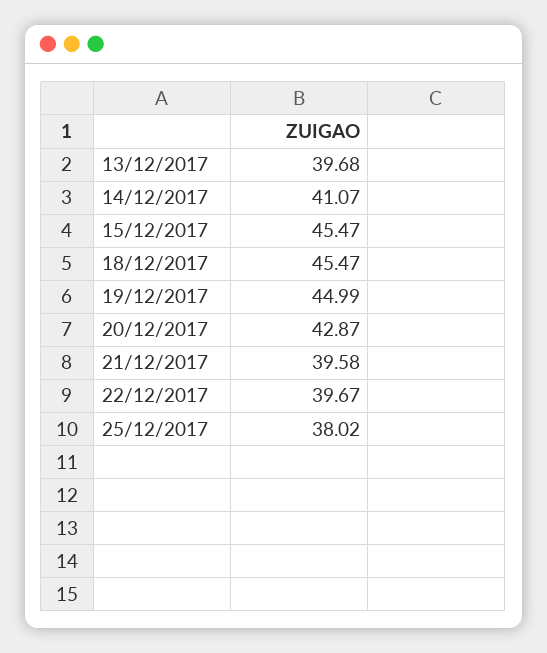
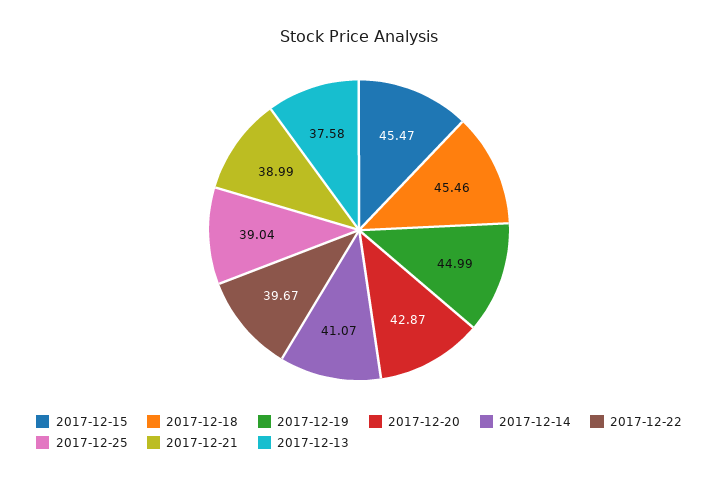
  {
-   "13/12/2017": 39.68,
+   "13/12/2017": 37.58,
    "14/12/2017": 41.07,
    "15/12/2017": 45.47,
-   "18/12/2017": 45.47,
+   "18/12/2017": 45.46,
    "19/12/2017": 44.99,
    "20/12/2017": 42.87,
-   "21/12/2017": 39.58,
+   "21/12/2017": 38.99,
    "22/12/2017": 39.67,
-   "25/12/2017": 38.02
+   "25/12/2017": 39.04
  }

